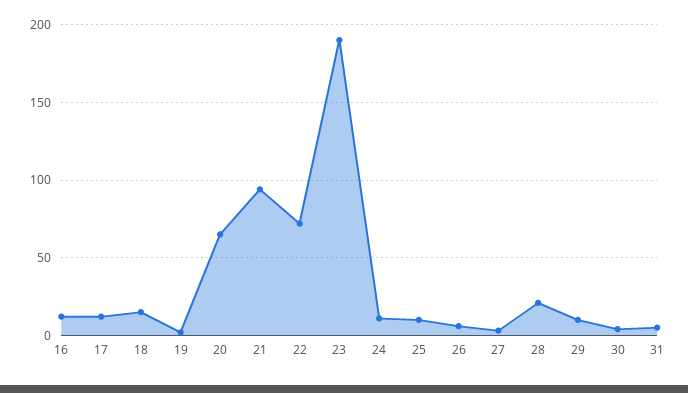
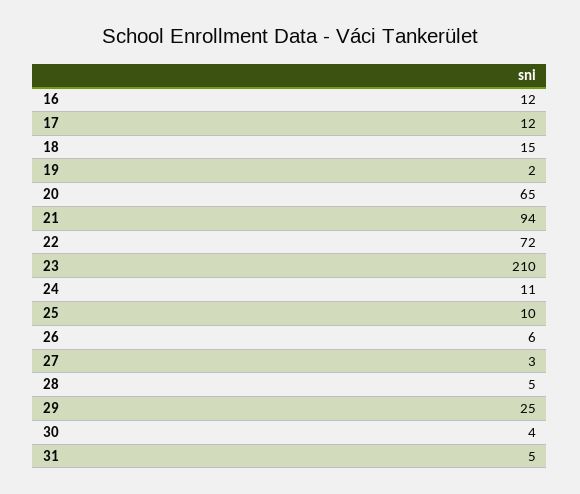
  {
    "16": 12,
    "17": 12,
    "18": 15,
    "19": 2,
    "20": 65,
    "21": 94,
    "22": 72,
-   "23": 190,
+   "23": 210,
    "24": 11,
    "25": 10,
    "26": 6,
    "27": 3,
-   "28": 20,
+   "28": 5,
-   "29": 10,
+   "29": 25,
    "30": 4,
    "31": 5
  }

